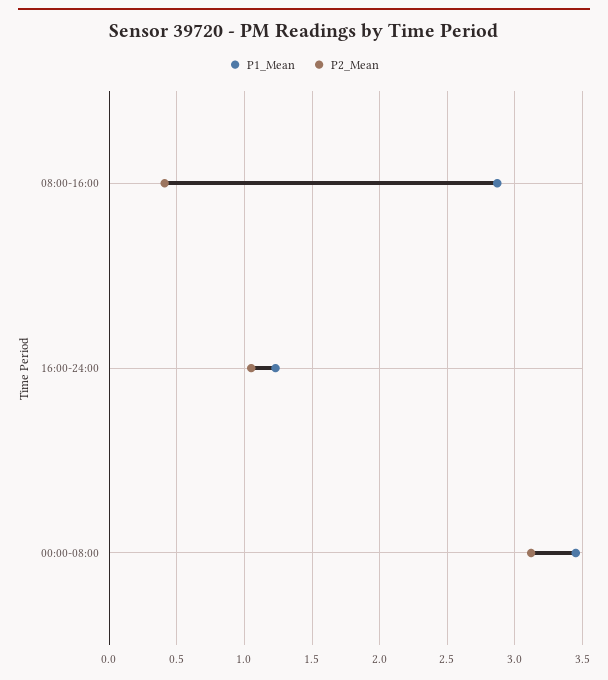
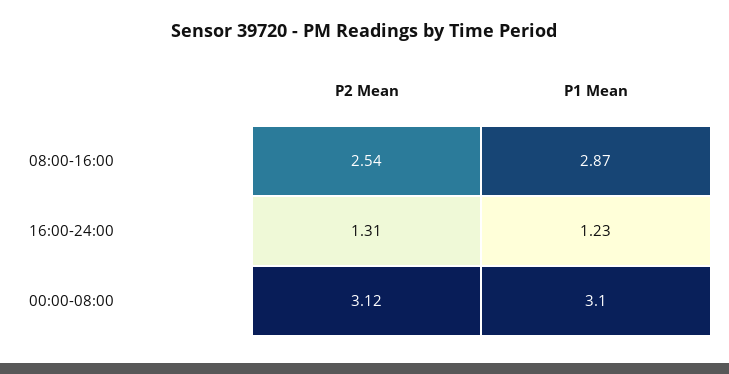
  {
    "P1_Mean": {
      "08:00-16:00": 2.87,
      "16:00-24:00": 1.23,
-     "00:00-08:00": 3.45
+     "00:00-08:00": 3.1
    },
    "P2_Mean": {
-     "08:00-16:00": 0.4,
+     "08:00-16:00": 2.54,
-     "16:00-24:00": 1.05,
+     "16:00-24:00": 1.31,
      "00:00-08:00": 3.12
    }
  }

